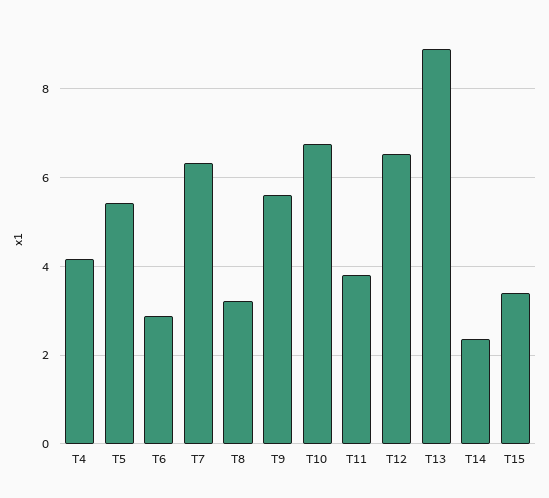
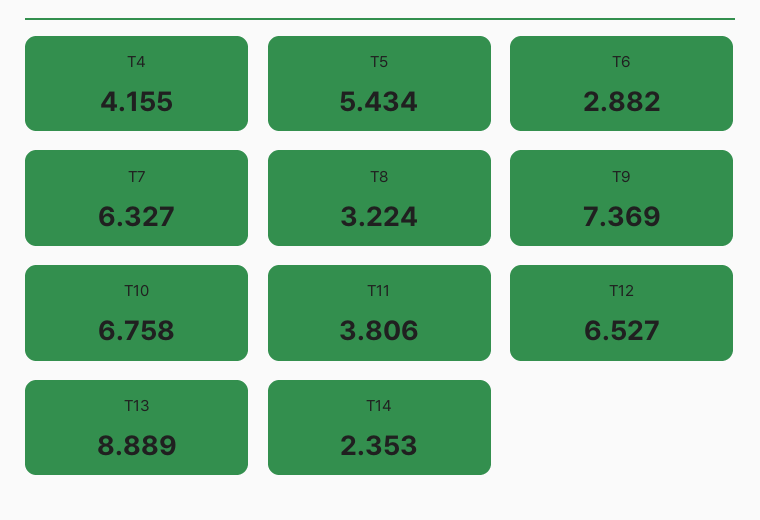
  {
    "T4": 4.155,
    "T5": 5.434,
    "T6": 2.882,
    "T7": 6.327,
    "T8": 3.224,
-   "T9": 5.6,
+   "T9": 7.369,
    "T10": 6.758,
    "T11": 3.806,
    "T12": 6.527,
    "T13": 8.889,
-   "T14": 2.353,
+   "T14": 2.353
-   "T15": 3.4
  }

